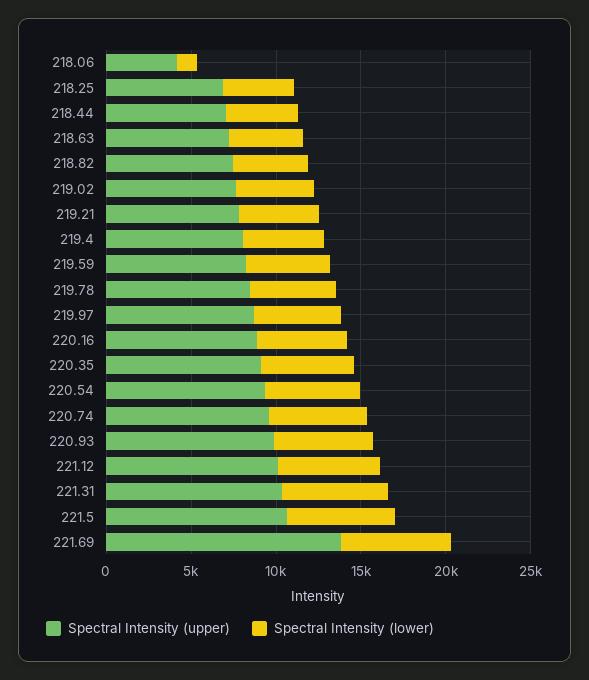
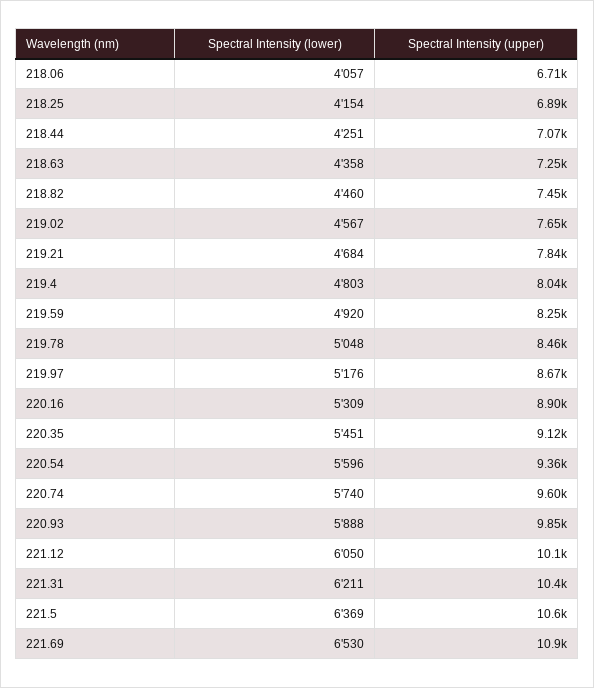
  {
    "Spectral Intensity (upper)": {
-     "218.06": 4000,
+     "218.06": 6710,
      "218.25": 6890,
      "218.44": 7070,
      "218.63": 7250,
      "218.82": 7450,
      "219.02": 7650,
      "219.21": 7840,
      "219.4": 8040,
      "219.59": 8250,
      "219.78": 8460,
      "219.97": 8670,
      "220.16": 8900,
      "220.35": 9120,
      "220.54": 9360,
      "220.74": 9600,
      "220.93": 9850,
      "221.12": 10100,
      "221.31": 10400,
      "221.5": 10600,
-     "221.69": 14000
+     "221.69": 10900
    },
    "Spectral Intensity (lower)": {
-     "218.06": 1000,
+     "218.06": 4057,
      "218.25": 4154,
      "218.44": 4251,
      "218.63": 4358,
      "218.82": 4460,
      "219.02": 4567,
      "219.21": 4684,
      "219.4": 4803,
      "219.59": 4920,
      "219.78": 5048,
      "219.97": 5176,
      "220.16": 5309,
      "220.35": 5451,
      "220.54": 5596,
      "220.74": 5740,
      "220.93": 5888,
      "221.12": 6050,
      "221.31": 6211,
      "221.5": 6369,
      "221.69": 6530
    }
  }

